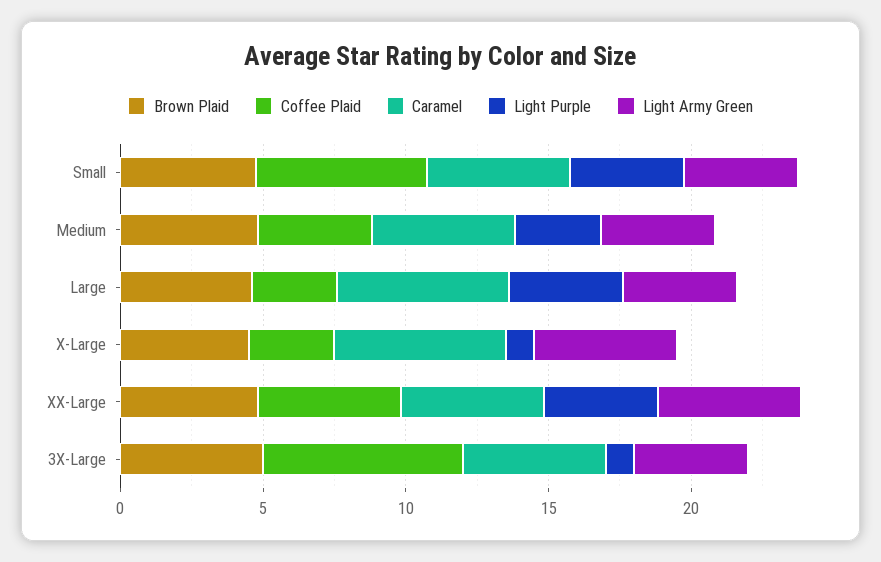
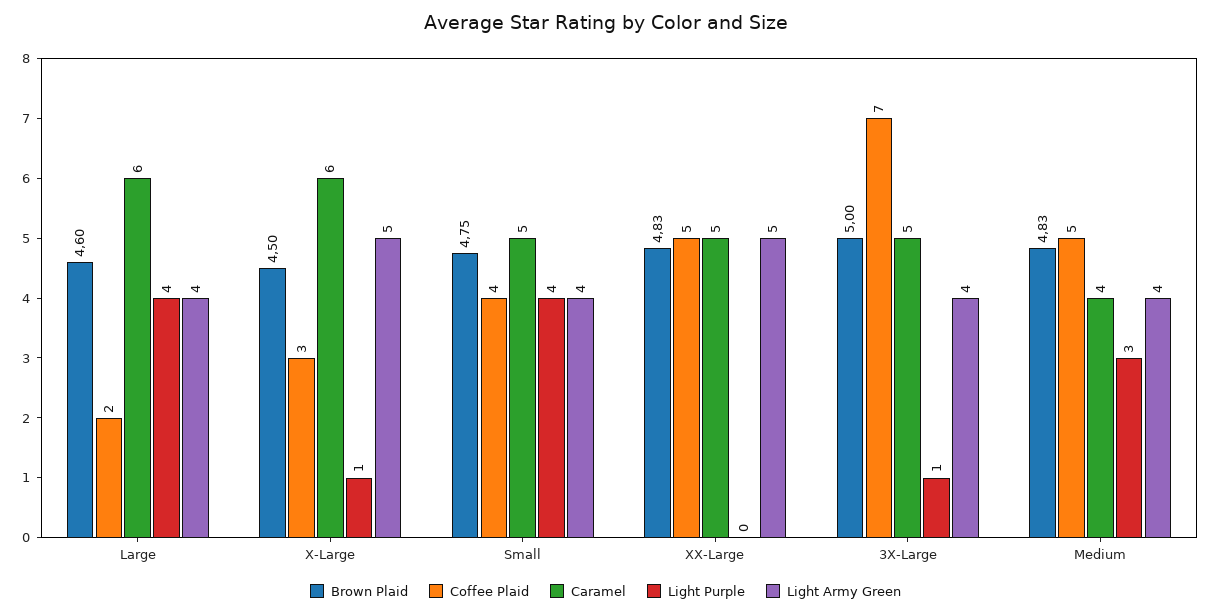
  {
    "Brown Plaid": {
      "Small": 4.75,
      "Medium": 4.83,
      "Large": 4.6,
      "X-Large": 4.5,
      "XX-Large": 4.83,
      "3X-Large": 5
    },
    "Coffee Plaid": {
-     "Small": 6,
+     "Small": 4,
-     "Medium": 4,
+     "Medium": 5,
-     "Large": 3,
+     "Large": 2,
      "X-Large": 3,
      "XX-Large": 5,
      "3X-Large": 7
    },
    "Caramel": {
      "Small": 5,
-     "Medium": 5,
+     "Medium": 4,
      "Large": 6,
      "X-Large": 6,
      "XX-Large": 5,
      "3X-Large": 5
    },
    "Light Purple": {
      "Small": 4,
      "Medium": 3,
      "Large": 4,
      "X-Large": 1,
-     "XX-Large": 4,
+     "XX-Large": 0,
      "3X-Large": 1
    },
    "Light Army Green": {
      "Small": 4,
      "Medium": 4,
      "Large": 4,
      "X-Large": 5,
      "XX-Large": 5,
      "3X-Large": 4
    }
  }

